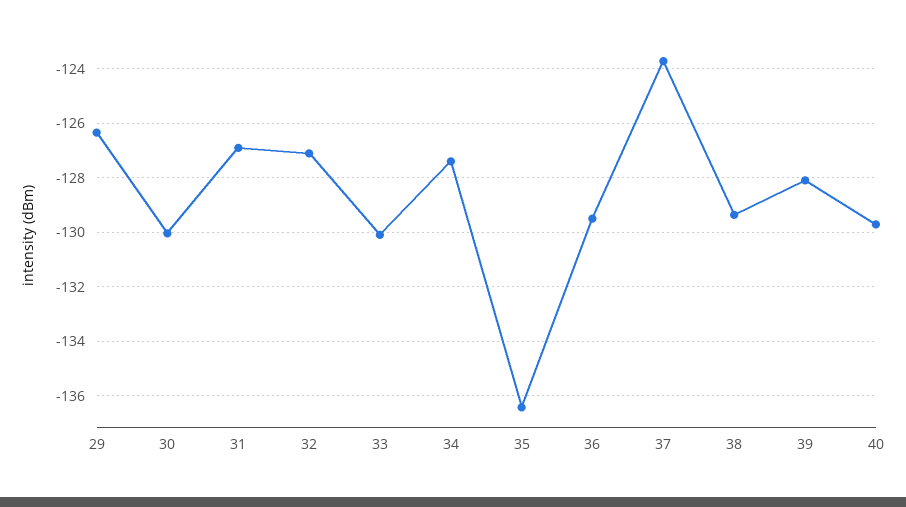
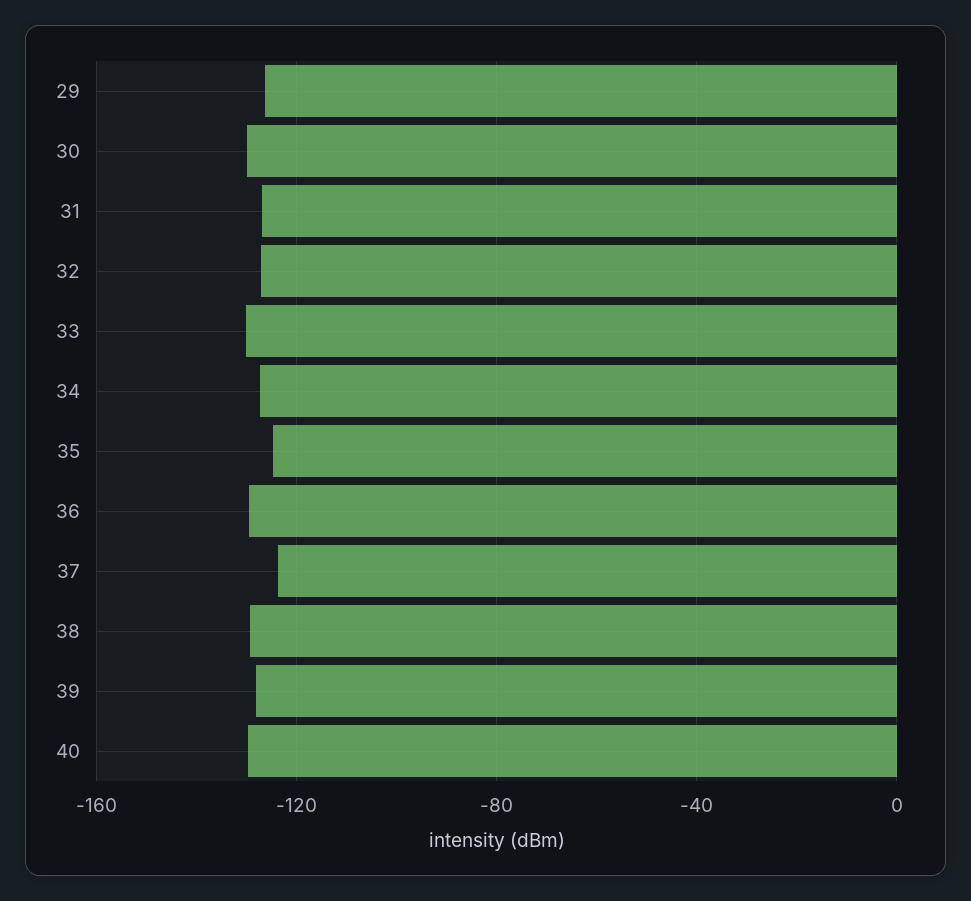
  {
    "29": -126.25,
    "30": -130,
    "31": -127,
    "32": -127,
    "33": -130,
    "34": -127.5,
-   "35": -136.5,
+   "35": -125,
    "36": -129.5,
    "37": -123.75,
    "38": -129.25,
    "39": -128,
    "40": -129.75
  }

